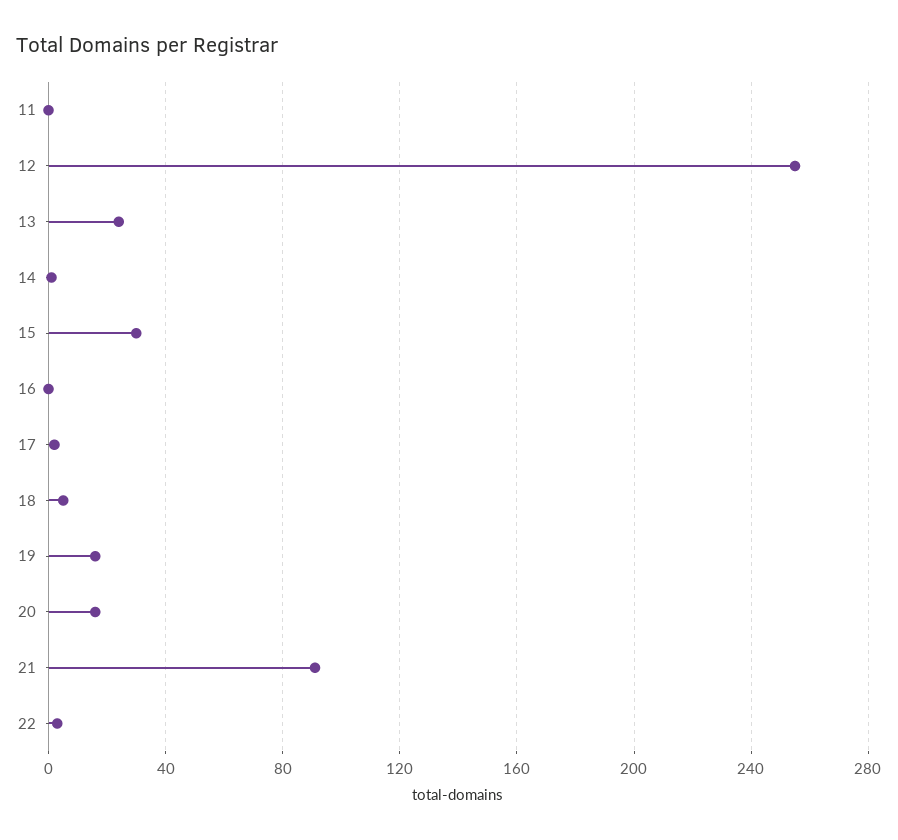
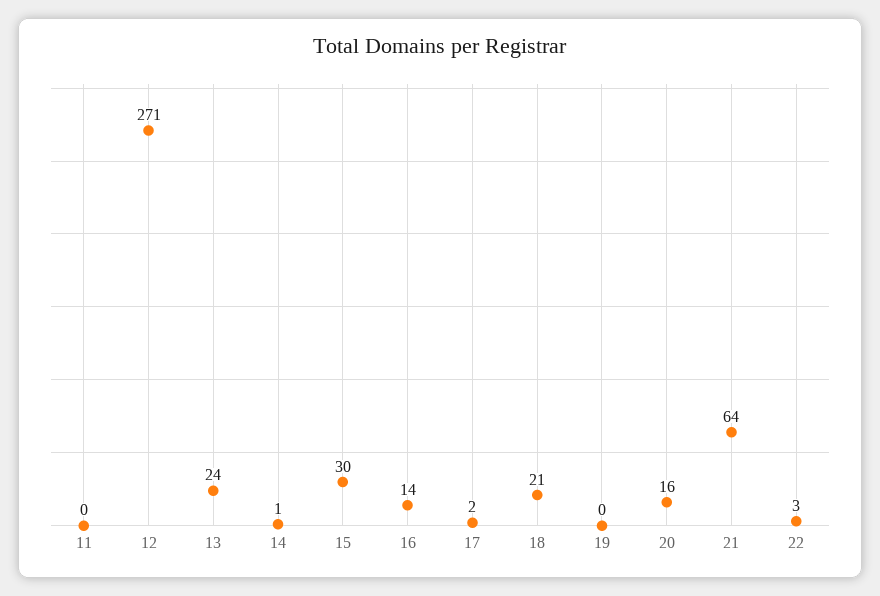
  {
    "11": 0,
-   "12": 255,
+   "12": 271,
    "13": 24,
    "14": 1,
    "15": 30,
-   "16": 0,
+   "16": 14,
    "17": 2,
-   "18": 5,
+   "18": 21,
-   "19": 15,
+   "19": 0,
    "20": 16,
-   "21": 90,
+   "21": 64,
    "22": 3
  }

